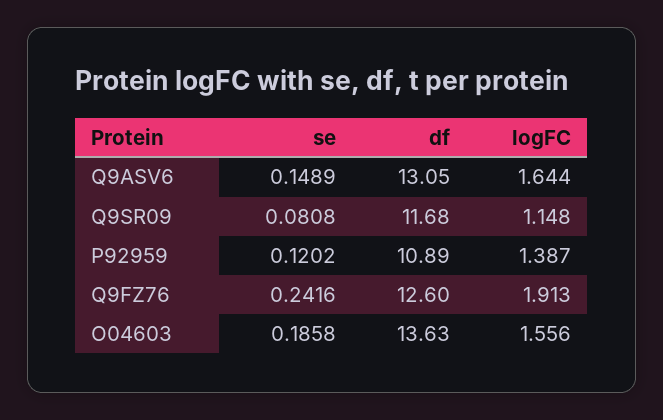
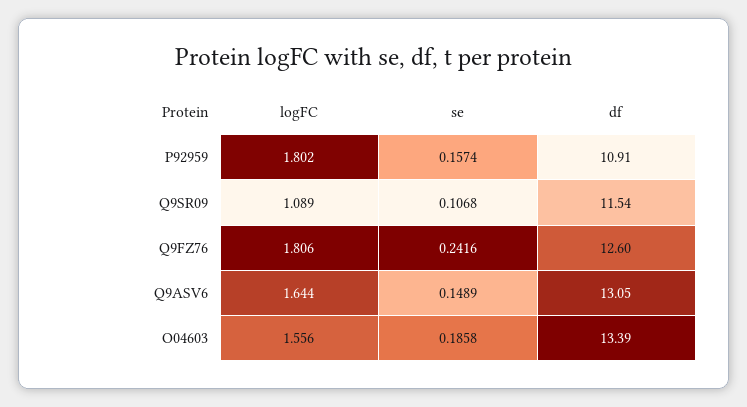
  {
    "se": {
      "Q9ASV6": 0.1489,
-     "Q9SR09": 0.0808,
+     "Q9SR09": 0.1068,
-     "P92959": 0.1202,
+     "P92959": 0.1574,
      "Q9FZ76": 0.2416,
      "O04603": 0.1858
    },
    "df": {
      "Q9ASV6": 13.05,
-     "Q9SR09": 11.68,
+     "Q9SR09": 11.54,
-     "P92959": 10.89,
+     "P92959": 10.91,
      "Q9FZ76": 12.6,
-     "O04603": 13.63
+     "O04603": 13.39
    },
    "logFC": {
      "Q9ASV6": 1.644,
-     "Q9SR09": 1.148,
+     "Q9SR09": 1.089,
-     "P92959": 1.387,
+     "P92959": 1.802,
-     "Q9FZ76": 1.913,
+     "Q9FZ76": 1.806,
      "O04603": 1.556
    }
  }

